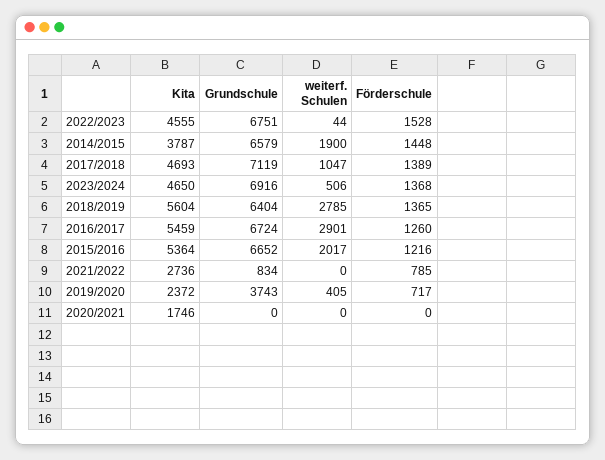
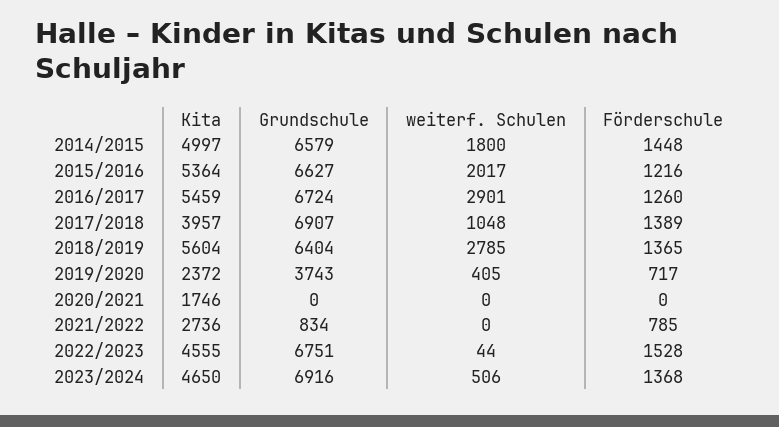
  {
    "Kita": {
      "2022/2023": 4555,
-     "2014/2015": 3787,
+     "2014/2015": 4997,
-     "2017/2018": 4693,
+     "2017/2018": 3957,
      "2023/2024": 4650,
      "2018/2019": 5604,
      "2016/2017": 5459,
      "2015/2016": 5364,
      "2021/2022": 2736,
      "2019/2020": 2372,
      "2020/2021": 1746
    },
    "Grundschule": {
      "2022/2023": 6751,
      "2014/2015": 6579,
-     "2017/2018": 7119,
+     "2017/2018": 6907,
      "2023/2024": 6916,
      "2018/2019": 6404,
      "2016/2017": 6724,
-     "2015/2016": 6652,
+     "2015/2016": 6627,
      "2021/2022": 834,
      "2019/2020": 3743,
      "2020/2021": 0
    },
    "weiterf. Schulen": {
      "2022/2023": 44,
-     "2014/2015": 1900,
+     "2014/2015": 1800,
-     "2017/2018": 1047,
+     "2017/2018": 1048,
      "2023/2024": 506,
      "2018/2019": 2785,
      "2016/2017": 2901,
      "2015/2016": 2017,
      "2021/2022": 0,
      "2019/2020": 405,
      "2020/2021": 0
    },
    "Förderschule": {
      "2022/2023": 1528,
      "2014/2015": 1448,
      "2017/2018": 1389,
      "2023/2024": 1368,
      "2018/2019": 1365,
      "2016/2017": 1260,
      "2015/2016": 1216,
      "2021/2022": 785,
      "2019/2020": 717,
      "2020/2021": 0
    }
  }

